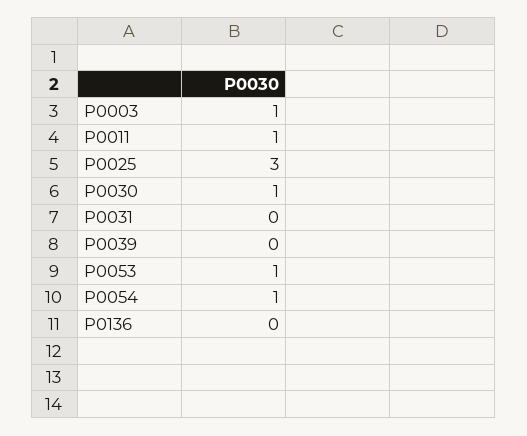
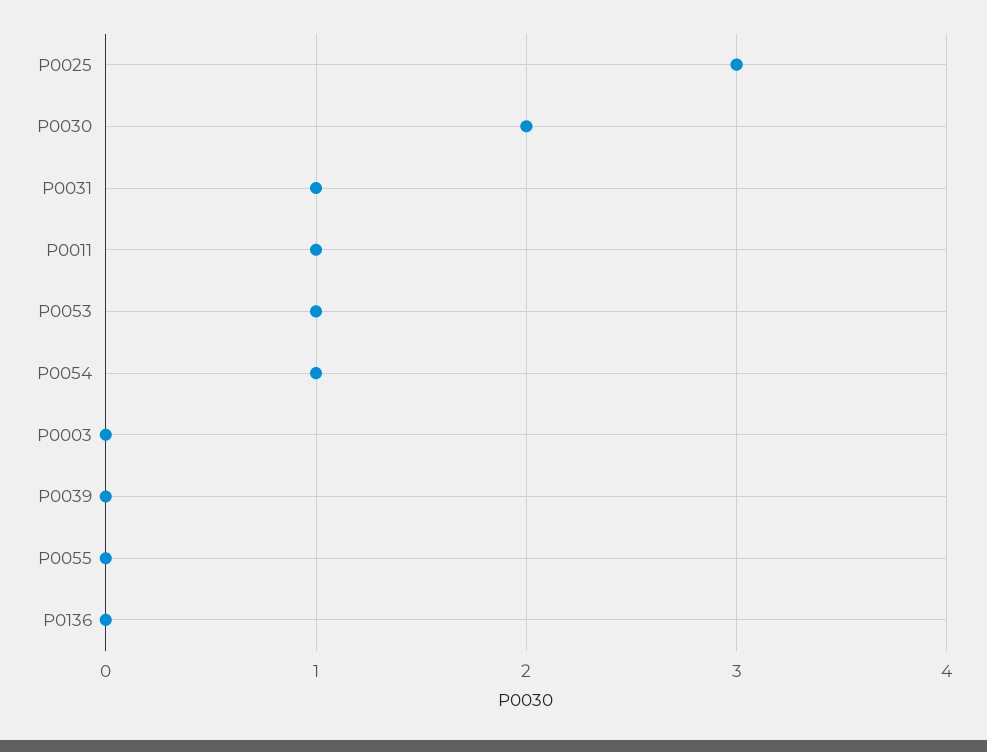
  {
-   "P0003": 1,
+   "P0003": 0,
    "P0011": 1,
    "P0025": 3,
-   "P0030": 1,
+   "P0030": 2,
-   "P0031": 0,
+   "P0031": 1,
    "P0039": 0,
    "P0053": 1,
    "P0054": 1,
-   "P0136": 0
+   "P0136": 0,
+   "P0055": 0
  }

